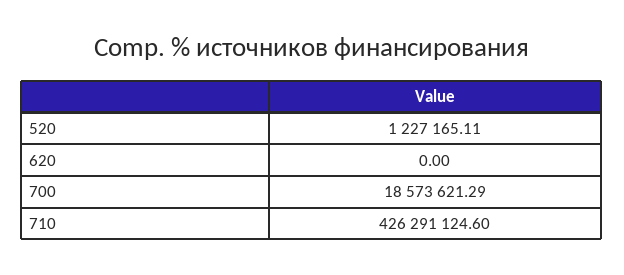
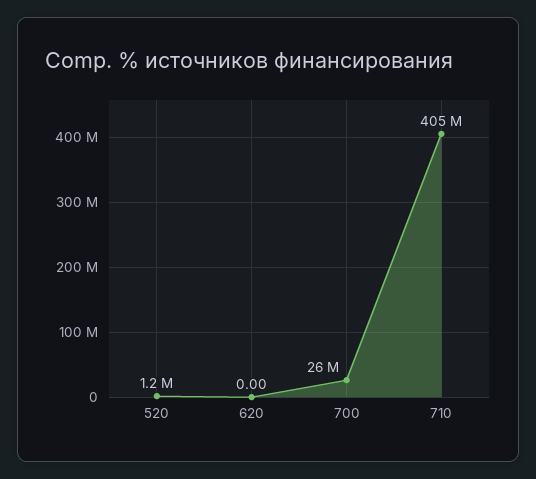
  {
    "520": 1227165.11,
    "620": 0,
-   "700": 18573621.29,
+   "700": 26000000,
-   "710": 426291124.6
+   "710": 405000000
  }

